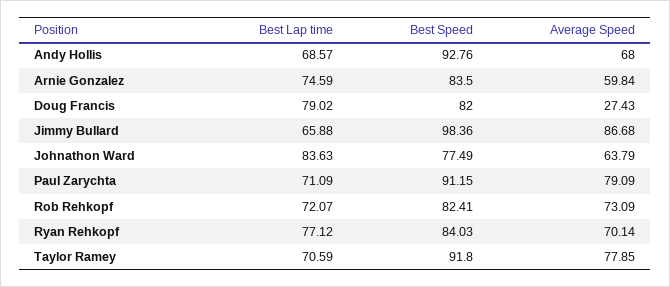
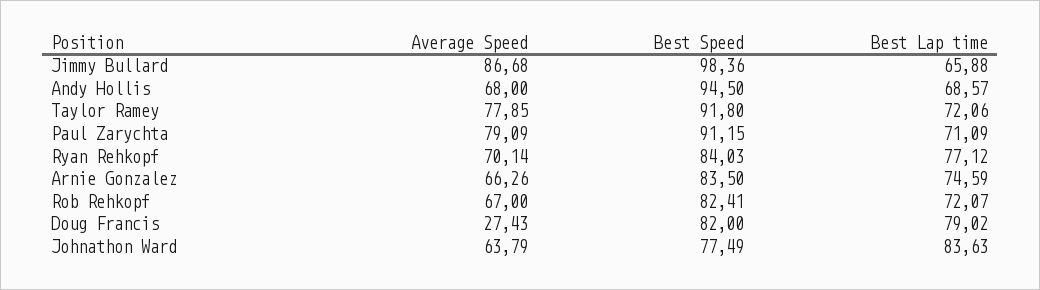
  {
    "Best Lap time": {
      "Andy Hollis": 68.57,
      "Arnie Gonzalez": 74.59,
      "Doug Francis": 79.02,
      "Jimmy Bullard": 65.88,
      "Johnathon Ward": 83.63,
      "Paul Zarychta": 71.09,
      "Rob Rehkopf": 72.07,
      "Ryan Rehkopf": 77.12,
-     "Taylor Ramey": 70.59
+     "Taylor Ramey": 72.06
    },
    "Best Speed": {
-     "Andy Hollis": 92.76,
+     "Andy Hollis": 94.5,
      "Arnie Gonzalez": 83.5,
      "Doug Francis": 82,
      "Jimmy Bullard": 98.36,
      "Johnathon Ward": 77.49,
      "Paul Zarychta": 91.15,
      "Rob Rehkopf": 82.41,
      "Ryan Rehkopf": 84.03,
      "Taylor Ramey": 91.8
    },
    "Average Speed": {
      "Andy Hollis": 68,
-     "Arnie Gonzalez": 59.84,
+     "Arnie Gonzalez": 66.26,
      "Doug Francis": 27.43,
      "Jimmy Bullard": 86.68,
      "Johnathon Ward": 63.79,
      "Paul Zarychta": 79.09,
-     "Rob Rehkopf": 73.09,
+     "Rob Rehkopf": 67,
      "Ryan Rehkopf": 70.14,
      "Taylor Ramey": 77.85
    }
  }

